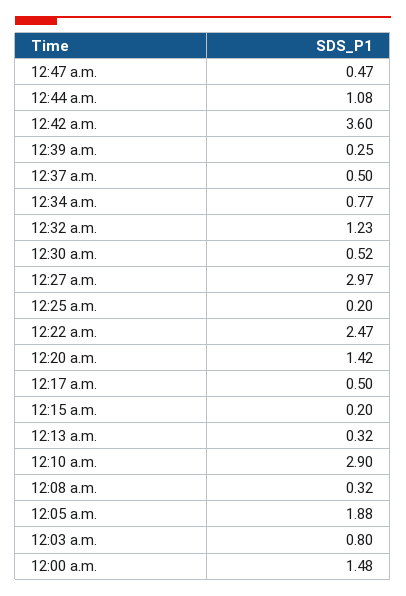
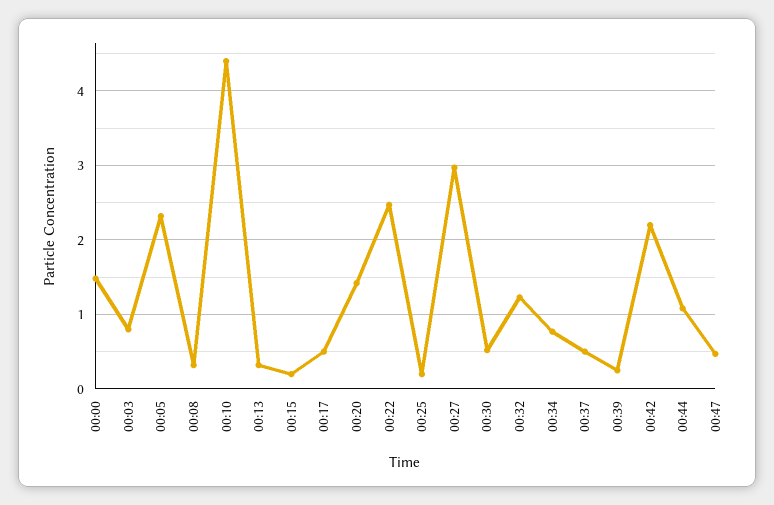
  {
    "12:47 a.m.": 0.47,
    "12:44 a.m.": 1.08,
-   "12:42 a.m.": 3.6,
+   "12:42 a.m.": 2.2,
    "12:39 a.m.": 0.25,
    "12:37 a.m.": 0.5,
    "12:34 a.m.": 0.77,
    "12:32 a.m.": 1.23,
    "12:30 a.m.": 0.52,
    "12:27 a.m.": 2.97,
    "12:25 a.m.": 0.2,
    "12:22 a.m.": 2.47,
    "12:20 a.m.": 1.42,
    "12:17 a.m.": 0.5,
    "12:15 a.m.": 0.2,
    "12:13 a.m.": 0.32,
-   "12:10 a.m.": 2.9,
+   "12:10 a.m.": 4.4,
    "12:08 a.m.": 0.32,
-   "12:05 a.m.": 1.88,
+   "12:05 a.m.": 2.3,
    "12:03 a.m.": 0.8,
    "12:00 a.m.": 1.48
  }

